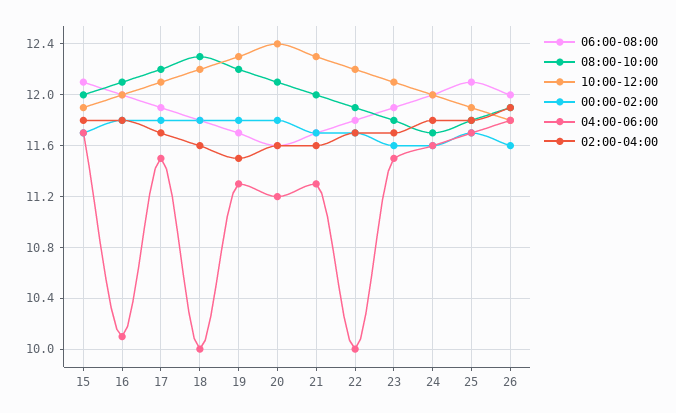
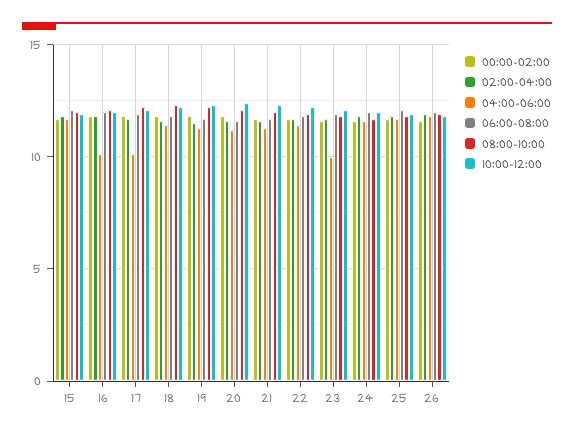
  {
    "06:00-08:00": {
      "15": 12.1,
      "16": 12,
      "17": 11.9,
      "18": 11.8,
      "19": 11.7,
      "20": 11.6,
      "21": 11.7,
      "22": 11.8,
      "23": 11.9,
      "24": 12,
      "25": 12.1,
      "26": 12
    },
    "08:00-10:00": {
      "15": 12,
      "16": 12.1,
      "17": 12.2,
      "18": 12.3,
      "19": 12.2,
      "20": 12.1,
      "21": 12,
      "22": 11.9,
      "23": 11.8,
      "24": 11.7,
      "25": 11.8,
      "26": 11.9
    },
    "10:00-12:00": {
      "15": 11.9,
      "16": 12,
      "17": 12.1,
      "18": 12.2,
      "19": 12.3,
      "20": 12.4,
      "21": 12.3,
      "22": 12.2,
      "23": 12.1,
      "24": 12,
      "25": 11.9,
      "26": 11.8
    },
    "00:00-02:00": {
      "15": 11.7,
      "16": 11.8,
      "17": 11.8,
      "18": 11.8,
      "19": 11.8,
      "20": 11.8,
      "21": 11.7,
      "22": 11.7,
      "23": 11.6,
      "24": 11.6,
      "25": 11.7,
      "26": 11.6
    },
    "04:00-06:00": {
      "15": 11.7,
      "16": 10.1,
-     "17": 11.5,
+     "17": 10,
-     "18": 10,
+     "18": 11.5,
      "19": 11.3,
      "20": 11.2,
      "21": 11.3,
-     "22": 10,
+     "22": 11.5,
-     "23": 11.5,
+     "23": 10,
      "24": 11.6,
      "25": 11.7,
      "26": 11.8
    },
    "02:00-04:00": {
      "15": 11.8,
      "16": 11.8,
      "17": 11.7,
      "18": 11.6,
      "19": 11.5,
      "20": 11.6,
      "21": 11.6,
      "22": 11.7,
      "23": 11.7,
      "24": 11.8,
      "25": 11.8,
      "26": 11.9
    }
  }

